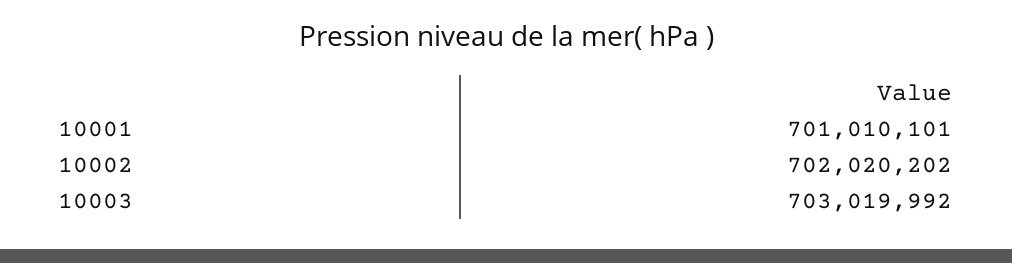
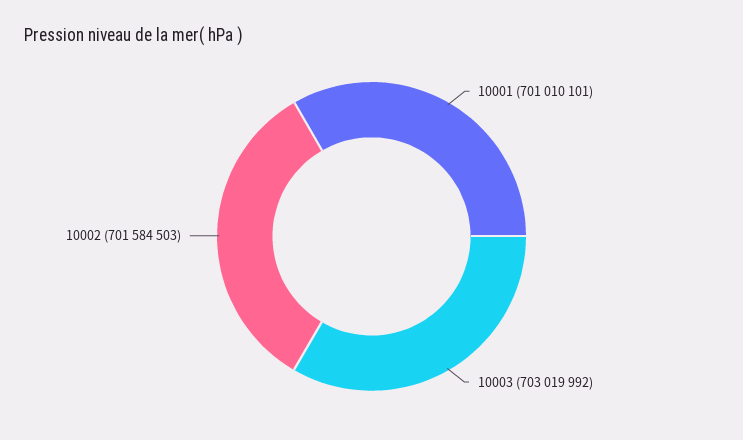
  {
    "10001": 701010101,
-   "10002": 702020202,
+   "10002": 701584503,
    "10003": 703019992
  }

